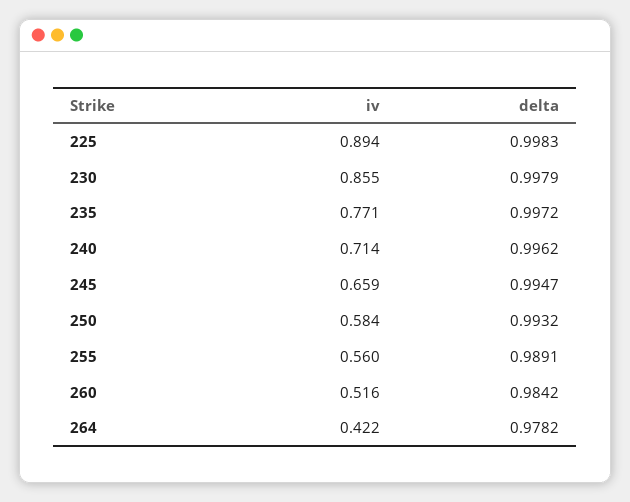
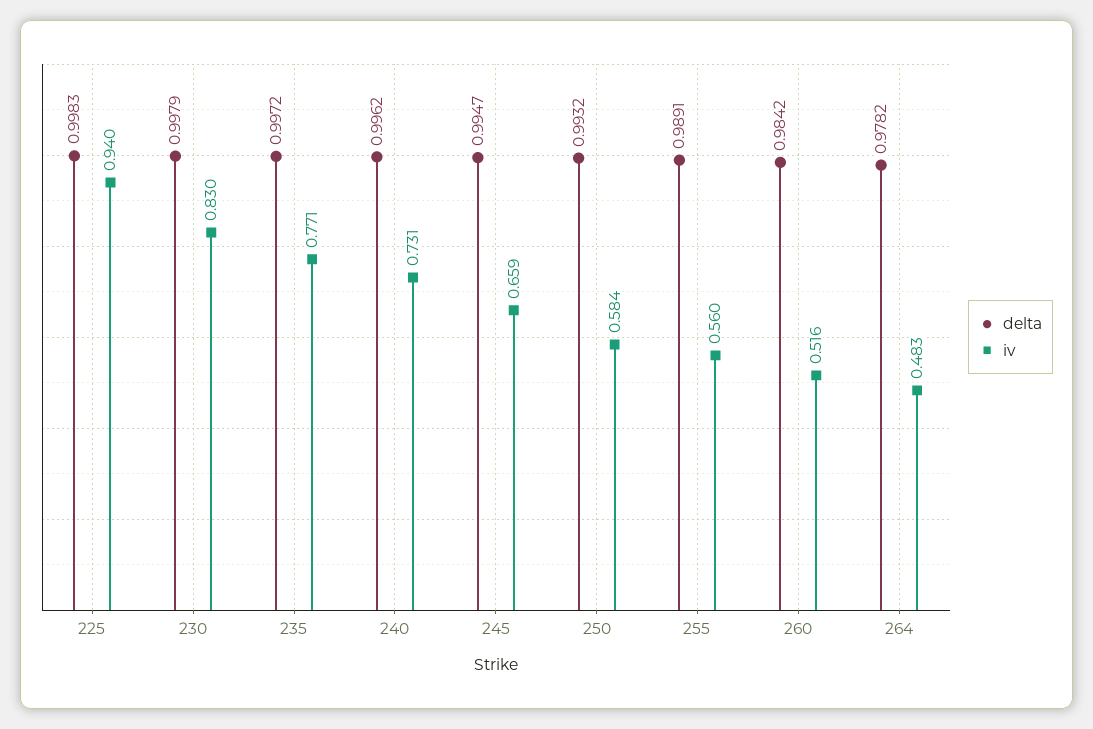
  {
    "iv": {
-     "225": 0.894,
+     "225": 0.94,
-     "230": 0.855,
+     "230": 0.83,
      "235": 0.771,
-     "240": 0.714,
+     "240": 0.731,
      "245": 0.659,
      "250": 0.584,
      "255": 0.56,
      "260": 0.516,
-     "264": 0.422
+     "264": 0.483
    },
    "delta": {
      "225": 0.9983,
      "230": 0.9979,
      "235": 0.9972,
      "240": 0.9962,
      "245": 0.9947,
      "250": 0.9932,
      "255": 0.9891,
      "260": 0.9842,
      "264": 0.9782
    }
  }

